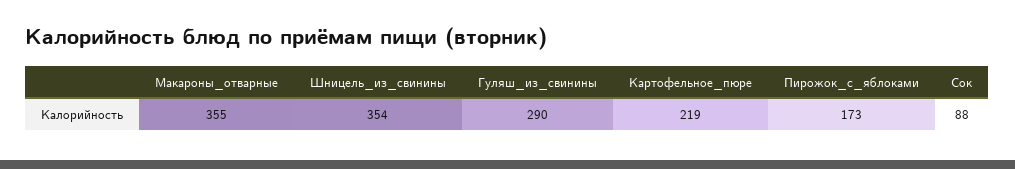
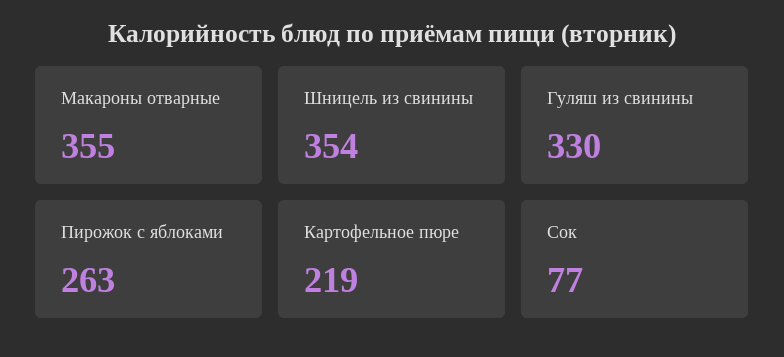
  {
    "Макароны_отварные": 355,
    "Шницель_из_свинины": 354,
-   "Гуляш_из_свинины": 290,
+   "Гуляш_из_свинины": 330,
    "Картофельное_пюре": 219,
-   "Пирожок_с_яблоками": 173,
+   "Пирожок_с_яблоками": 263,
-   "Сок": 88
+   "Сок": 77
  }

